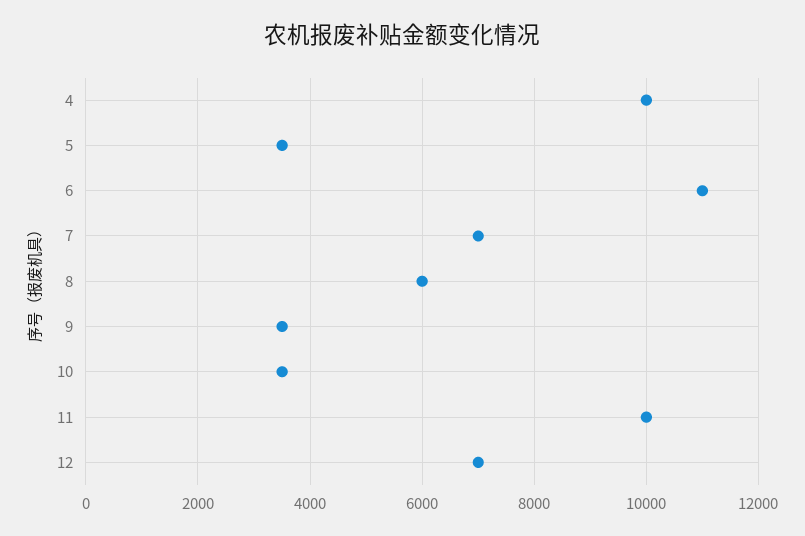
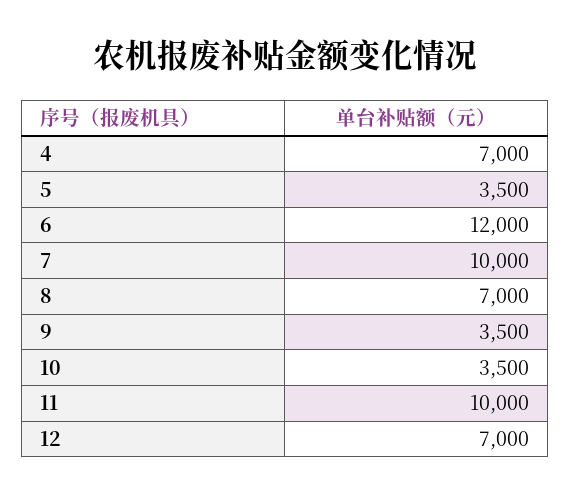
  {
-   "4": 10000,
+   "4": 7000,
    "5": 3500,
-   "6": 11000,
+   "6": 12000,
-   "7": 7000,
+   "7": 10000,
-   "8": 6000,
+   "8": 7000,
    "9": 3500,
    "10": 3500,
    "11": 10000,
    "12": 7000
  }

